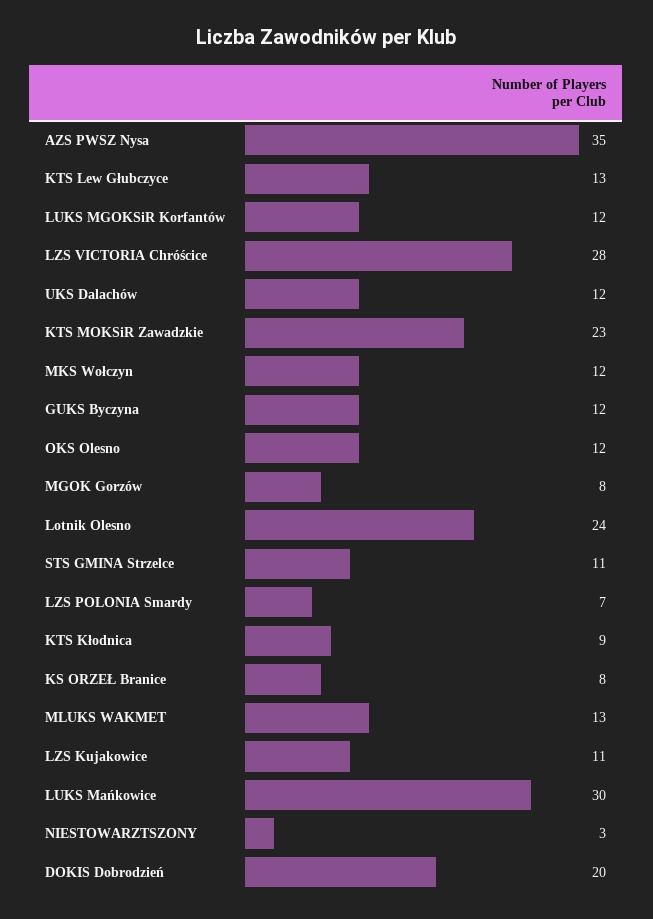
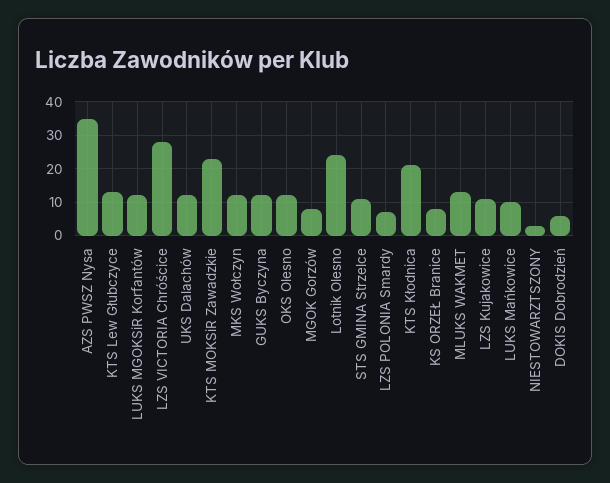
  {
    "AZS PWSZ Nysa": 35,
    "KTS Lew Głubczyce": 13,
    "LUKS MGOKSiR Korfantów": 12,
    "LZS VICTORIA Chróścice": 28,
    "UKS Dalachów": 12,
    "KTS MOKSiR Zawadzkie": 23,
    "MKS Wołczyn": 12,
    "GUKS Byczyna": 12,
    "OKS Olesno": 12,
    "MGOK Gorzów": 8,
    "Lotnik Olesno": 24,
    "STS GMINA Strzelce": 11,
    "LZS POLONIA Smardy": 7,
-   "KTS Kłodnica": 9,
+   "KTS Kłodnica": 20,
    "KS ORZEŁ Branice": 8,
    "MLUKS WAKMET": 13,
    "LZS Kujakowice": 11,
-   "LUKS Mańkowice": 30,
+   "LUKS Mańkowice": 10,
    "NIESTOWARZTSZONY": 3,
-   "DOKIS Dobrodzień": 20
+   "DOKIS Dobrodzień": 5
  }

